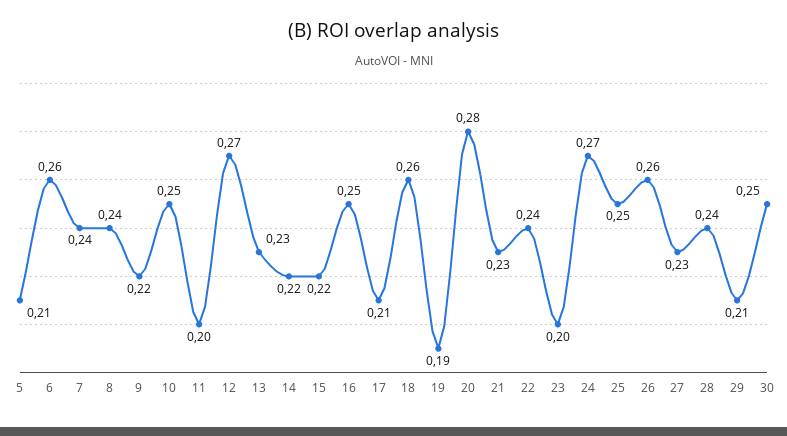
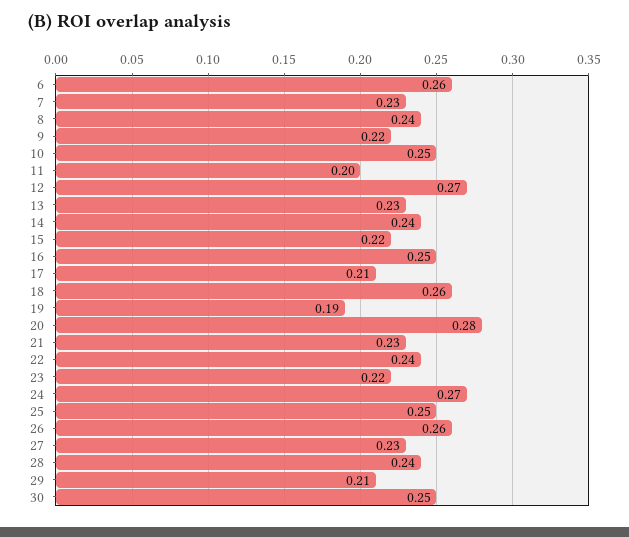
  {
-   "5": 0.21,
    "6": 0.26,
-   "7": 0.24,
+   "7": 0.23,
    "8": 0.24,
    "9": 0.22,
    "10": 0.25,
    "11": 0.2,
    "12": 0.27,
    "13": 0.23,
-   "14": 0.22,
+   "14": 0.24,
    "15": 0.22,
    "16": 0.25,
    "17": 0.21,
    "18": 0.26,
    "19": 0.19,
    "20": 0.28,
    "21": 0.23,
    "22": 0.24,
-   "23": 0.2,
+   "23": 0.22,
    "24": 0.27,
    "25": 0.25,
    "26": 0.26,
    "27": 0.23,
    "28": 0.24,
    "29": 0.21,
    "30": 0.25
  }

